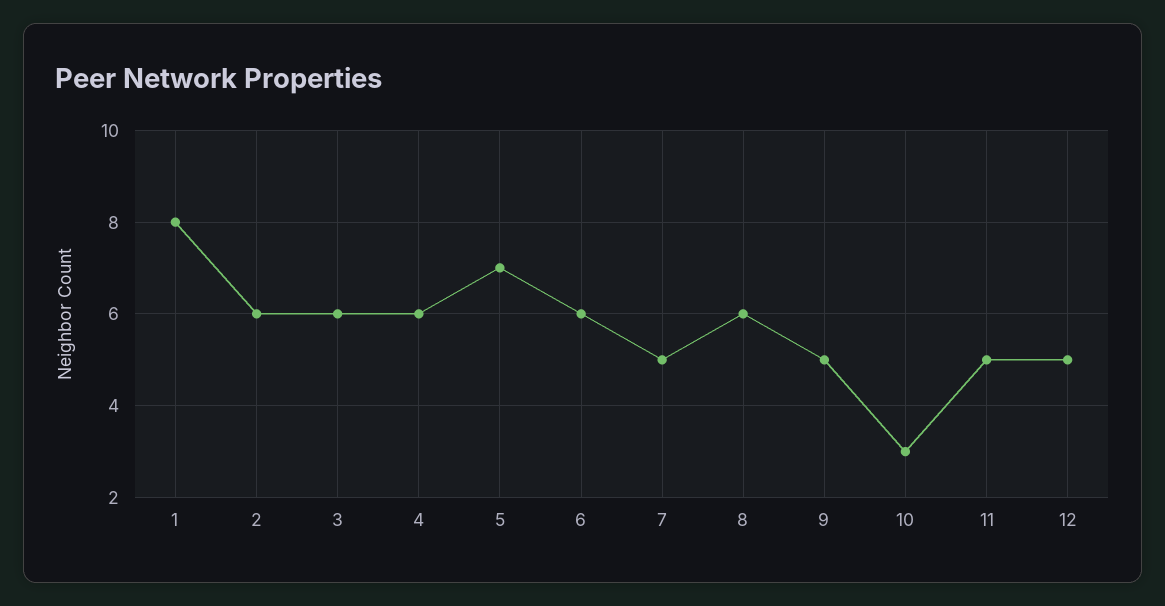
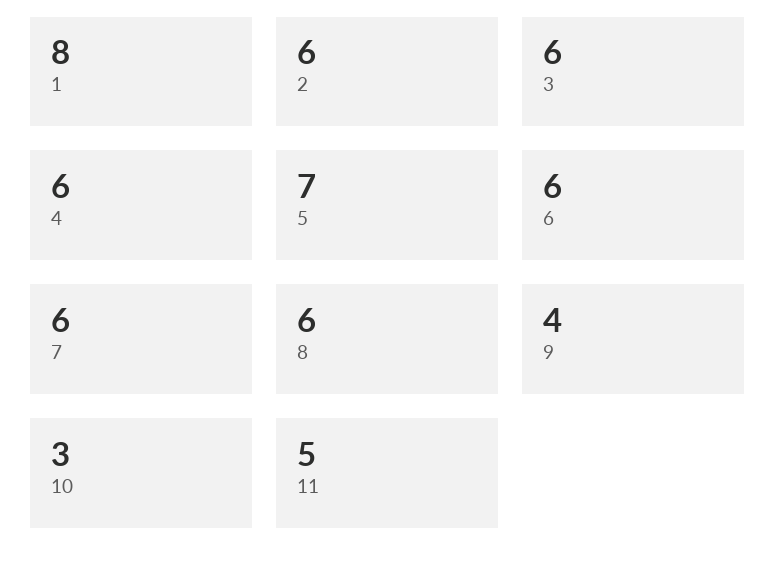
  {
    "1": 8,
    "2": 6,
    "3": 6,
    "4": 6,
    "5": 7,
    "6": 6,
-   "7": 5,
+   "7": 6,
    "8": 6,
-   "9": 5,
+   "9": 4,
    "10": 3,
-   "11": 5,
+   "11": 5
-   "12": 5
  }

